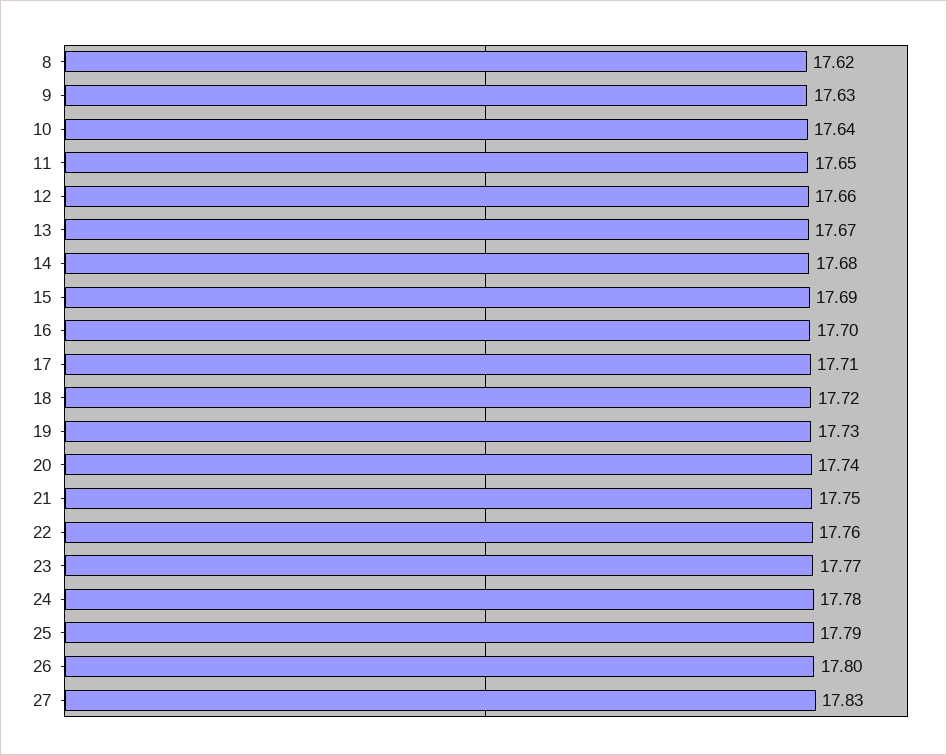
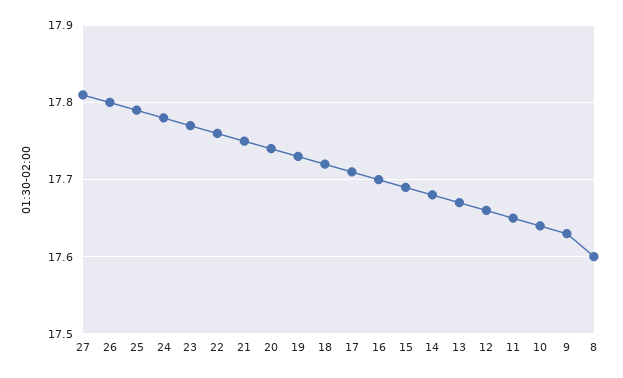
  {
-   "8": 17.62,
+   "8": 17.6,
    "9": 17.63,
    "10": 17.64,
    "11": 17.65,
    "12": 17.66,
    "13": 17.67,
    "14": 17.68,
    "15": 17.69,
    "16": 17.7,
    "17": 17.71,
    "18": 17.72,
    "19": 17.73,
    "20": 17.74,
    "21": 17.75,
    "22": 17.76,
    "23": 17.77,
    "24": 17.78,
    "25": 17.79,
    "26": 17.8,
-   "27": 17.83
+   "27": 17.81
  }

